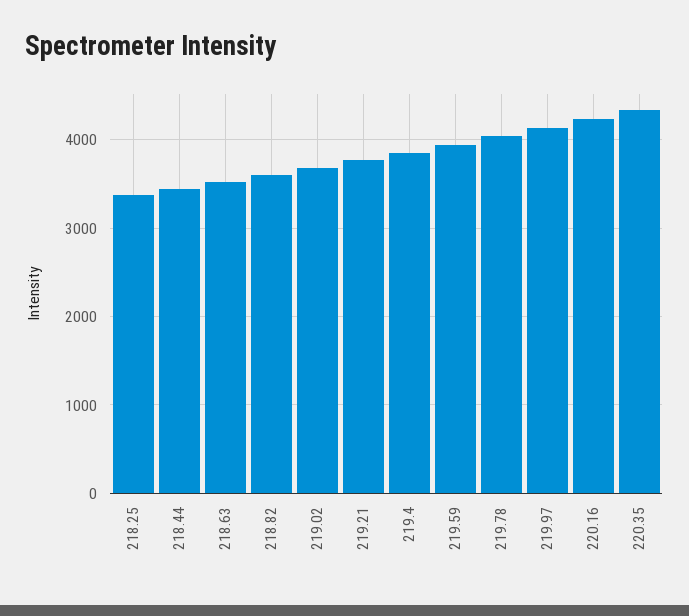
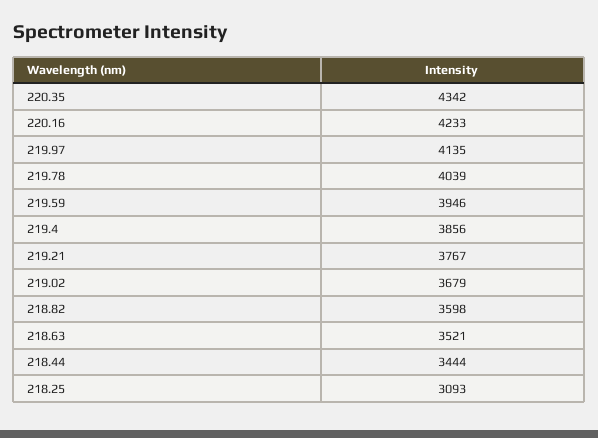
  {
-   "218.25": 3400,
+   "218.25": 3093,
    "218.44": 3444,
    "218.63": 3521,
    "218.82": 3598,
    "219.02": 3679,
    "219.21": 3767,
    "219.4": 3856,
    "219.59": 3946,
    "219.78": 4039,
    "219.97": 4135,
    "220.16": 4233,
    "220.35": 4342
  }

